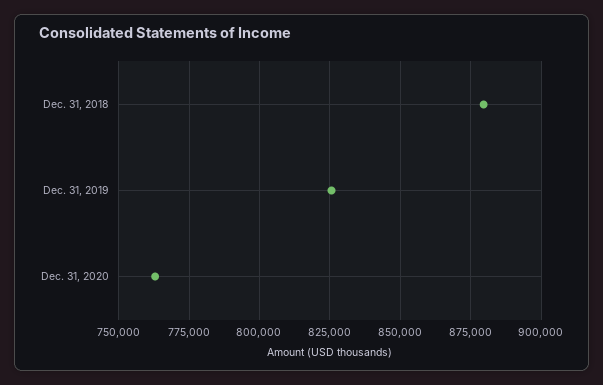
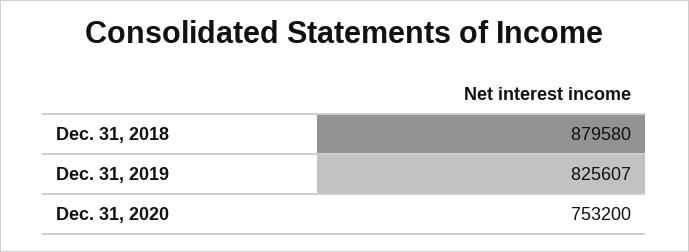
  {
    "Dec. 31, 2018": 879580,
    "Dec. 31, 2019": 825607,
-   "Dec. 31, 2020": 762500
+   "Dec. 31, 2020": 753200
  }

